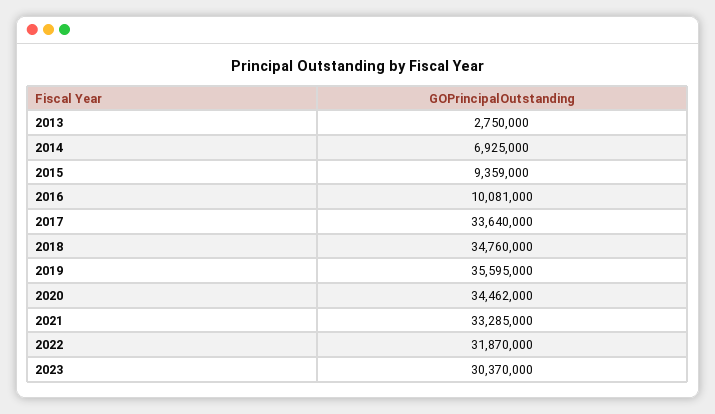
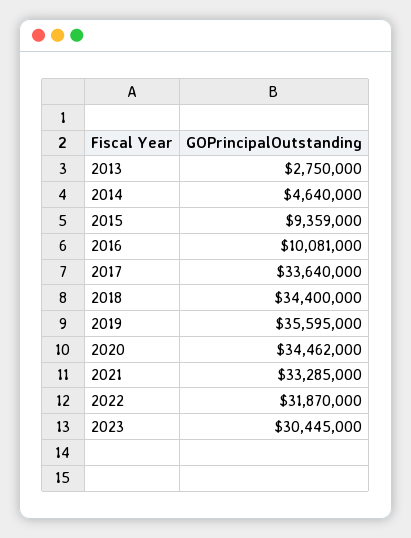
  {
    "2013": 2750000,
-   "2014": 6925000,
+   "2014": 4640000,
    "2015": 9359000,
    "2016": 10081000,
    "2017": 33640000,
-   "2018": 34760000,
+   "2018": 34400000,
    "2019": 35595000,
    "2020": 34462000,
    "2021": 33285000,
    "2022": 31870000,
-   "2023": 30370000
+   "2023": 30445000
  }

